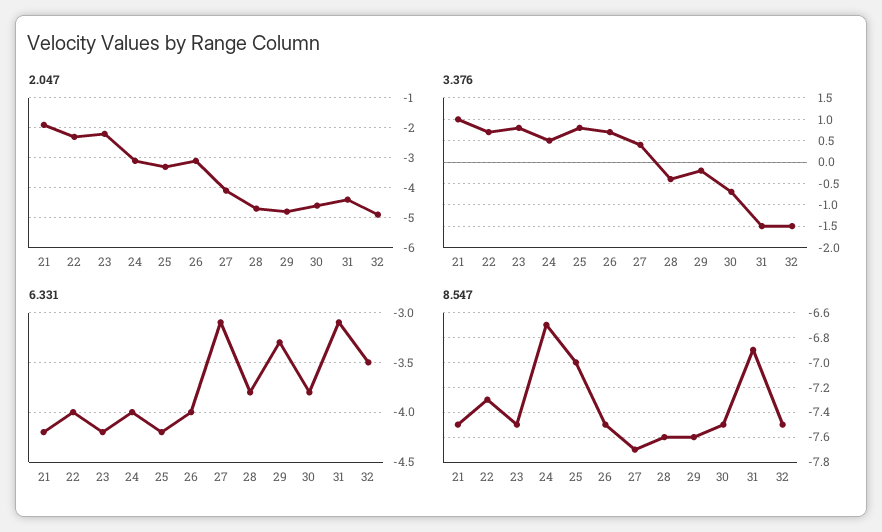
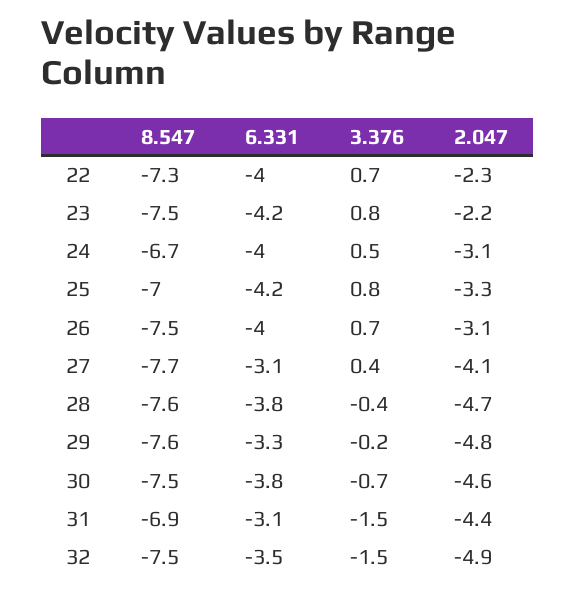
  {
    "2.047": {
-     "21": -2,
      "22": -2.3,
      "23": -2.2,
      "24": -3.1,
      "25": -3.3,
      "26": -3.1,
      "27": -4.1,
      "28": -4.7,
      "29": -4.8,
      "30": -4.6,
      "31": -4.4,
      "32": -4.9
    },
    "3.376": {
-     "21": 1,
      "22": 0.7,
      "23": 0.8,
      "24": 0.5,
      "25": 0.8,
      "26": 0.7,
      "27": 0.4,
      "28": -0.4,
      "29": -0.2,
      "30": -0.7,
      "31": -1.5,
      "32": -1.5
    },
    "6.331": {
-     "21": -4.2,
      "22": -4,
      "23": -4.2,
      "24": -4,
      "25": -4.2,
      "26": -4,
      "27": -3.1,
      "28": -3.8,
      "29": -3.3,
      "30": -3.8,
      "31": -3.1,
      "32": -3.5
    },
    "8.547": {
-     "21": -7.5,
      "22": -7.3,
      "23": -7.5,
      "24": -6.7,
      "25": -7,
      "26": -7.5,
      "27": -7.7,
      "28": -7.6,
      "29": -7.6,
      "30": -7.5,
      "31": -6.9,
      "32": -7.5
    }
  }

